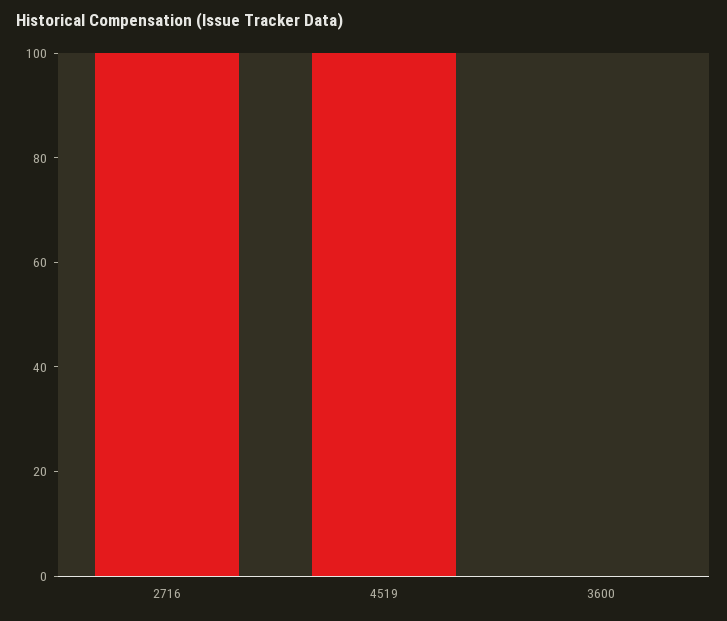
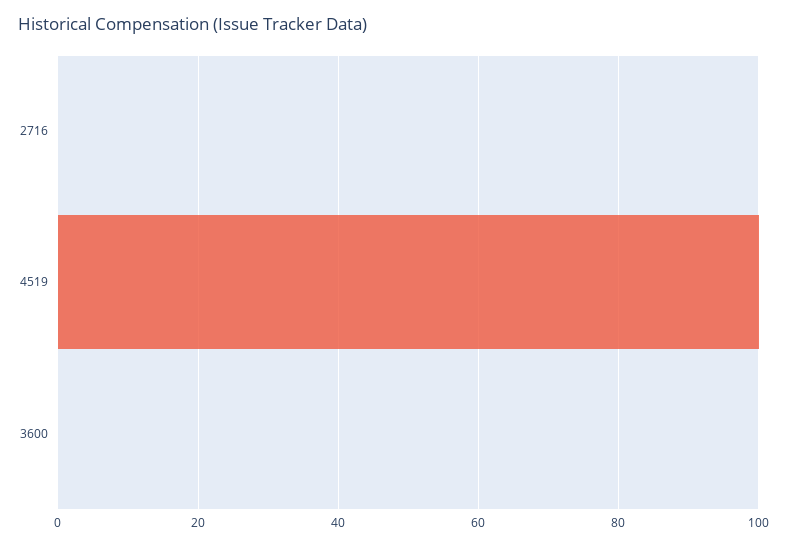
  {
-   "2716": 100,
+   "2716": 0,
    "4519": 100,
    "3600": 0
  }

